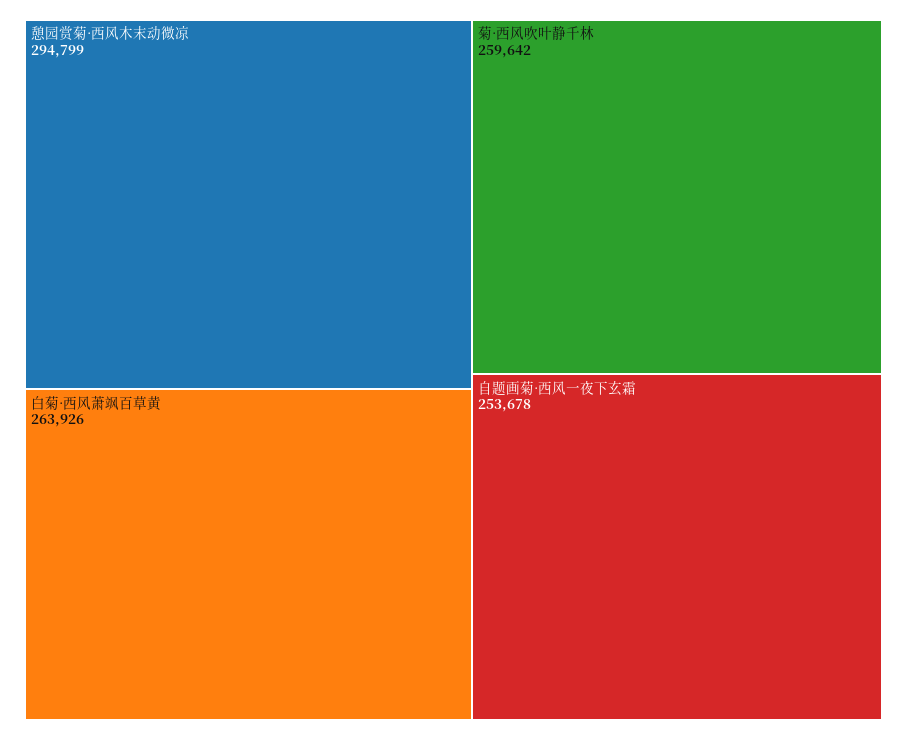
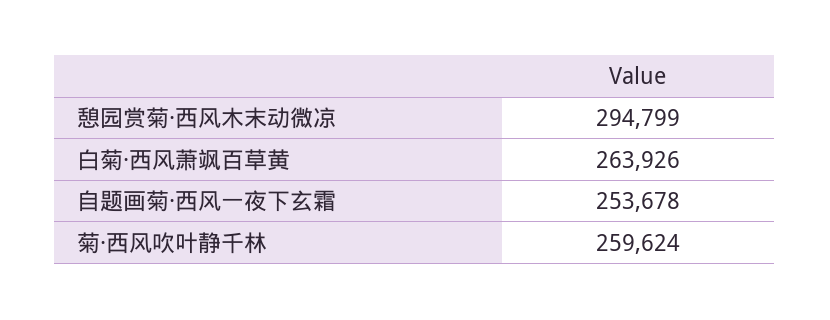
  {
    "憩园赏菊·西风木末动微凉": 294799,
    "白菊·西风萧飒百草黄": 263926,
-   "菊·西风吹叶静千林": 259642,
+   "菊·西风吹叶静千林": 259624,
    "自题画菊·西风一夜下玄霜": 253678
  }

